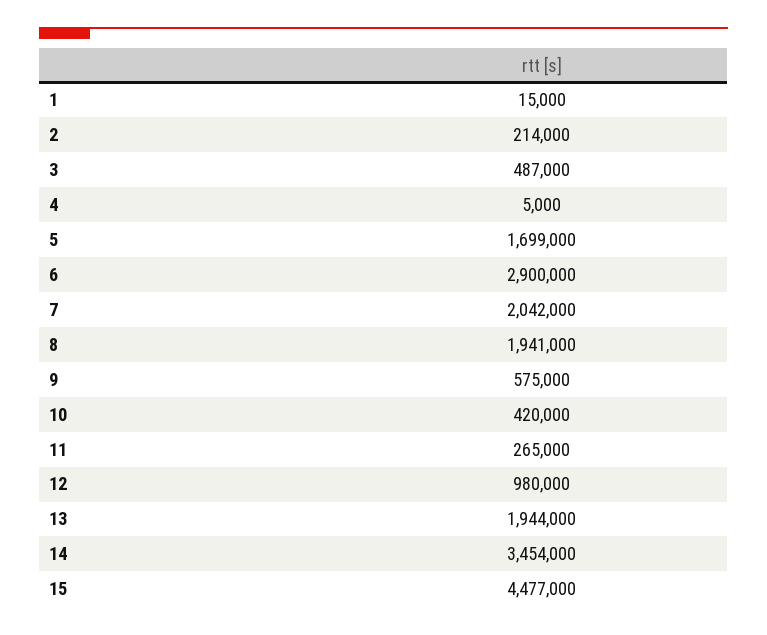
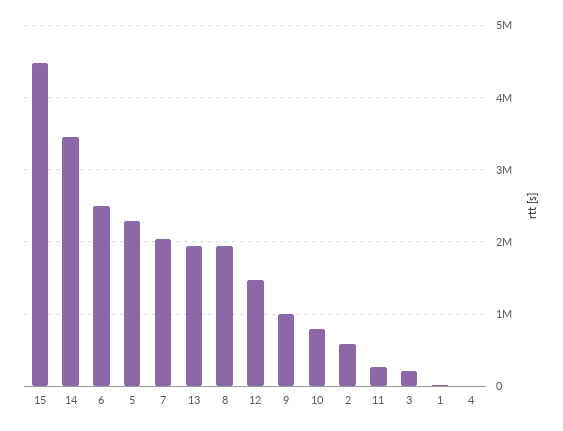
  {
    "1": 15000,
-   "2": 214000,
+   "2": 600000,
-   "3": 487000,
+   "3": 200000,
    "4": 5000,
-   "5": 1699000,
+   "5": 2300000,
-   "6": 2900000,
+   "6": 2500000,
    "7": 2042000,
    "8": 1941000,
-   "9": 575000,
+   "9": 1000000,
-   "10": 420000,
+   "10": 800000,
    "11": 265000,
-   "12": 980000,
+   "12": 1500000,
    "13": 1944000,
    "14": 3454000,
    "15": 4477000
  }

